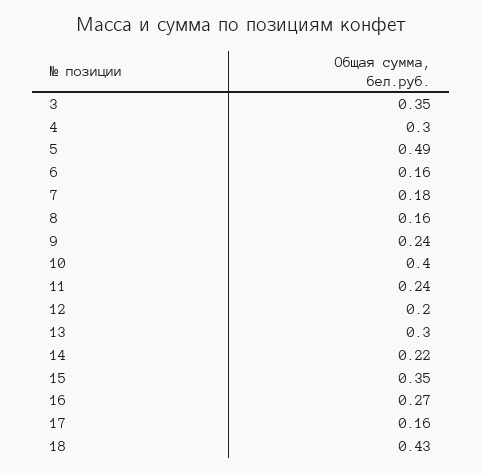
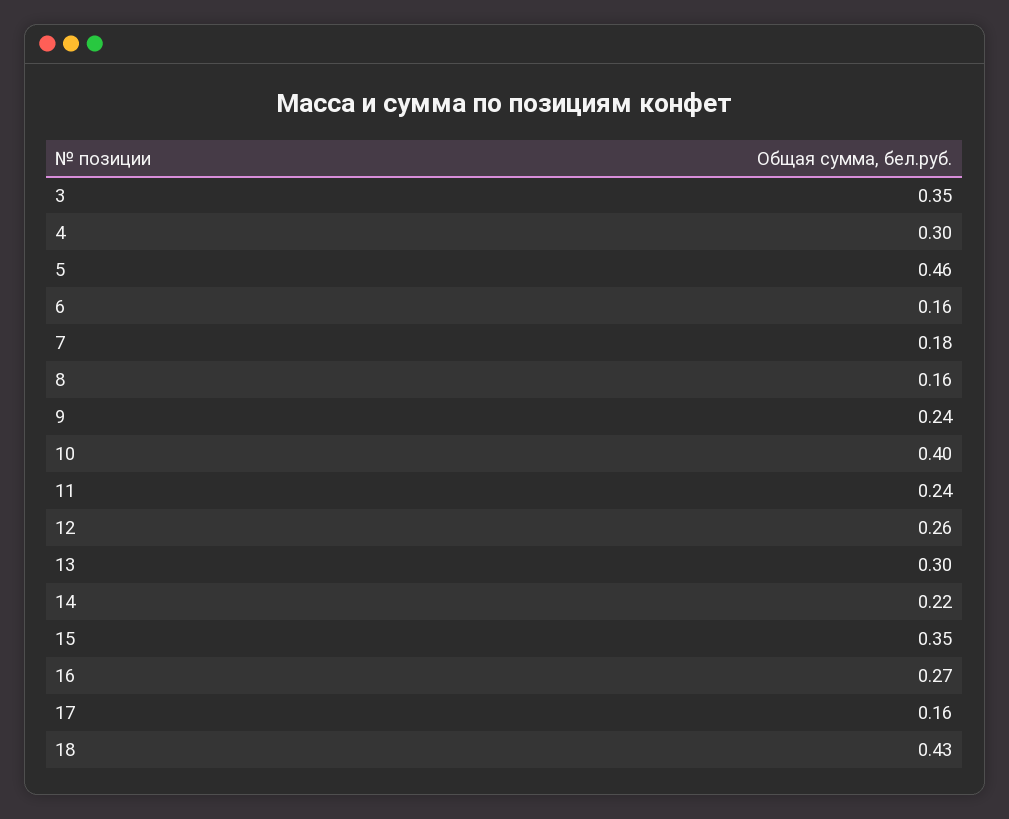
  {
    "3": 0.35,
    "4": 0.3,
-   "5": 0.49,
+   "5": 0.46,
    "6": 0.16,
    "7": 0.18,
    "8": 0.16,
    "9": 0.24,
    "10": 0.4,
    "11": 0.24,
-   "12": 0.2,
+   "12": 0.26,
    "13": 0.3,
    "14": 0.22,
    "15": 0.35,
    "16": 0.27,
    "17": 0.16,
    "18": 0.43
  }

